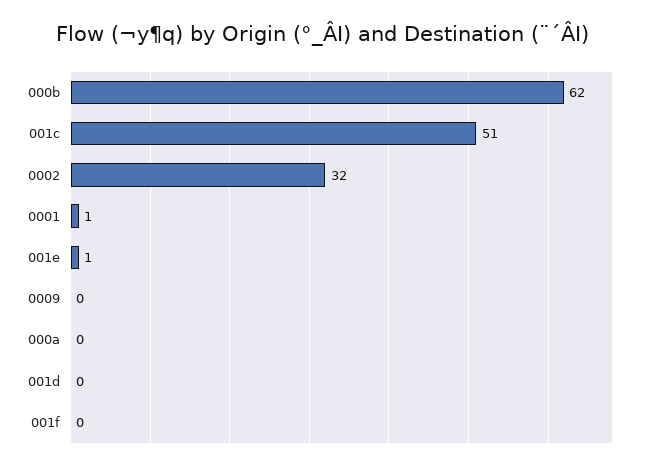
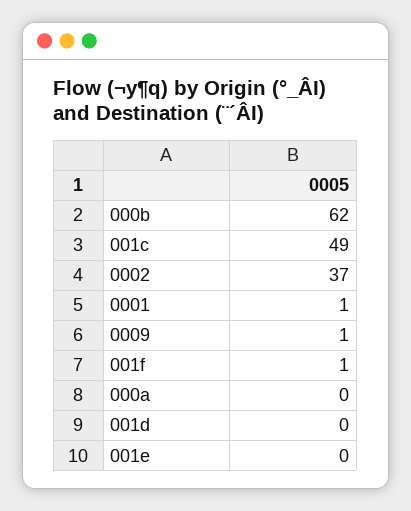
  {
    "000b": 62,
-   "001c": 51,
+   "001c": 49,
-   "0002": 32,
+   "0002": 37,
    "0001": 1,
-   "001e": 1,
+   "001e": 0,
-   "0009": 0,
+   "0009": 1,
    "000a": 0,
    "001d": 0,
-   "001f": 0
+   "001f": 1
  }

